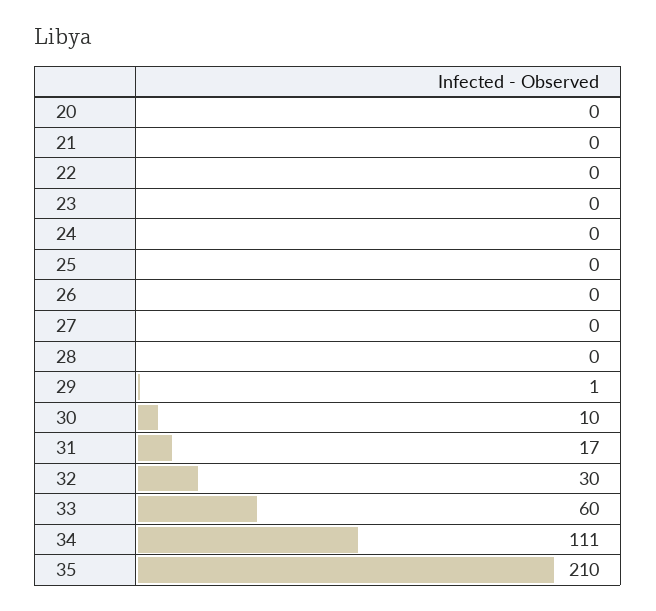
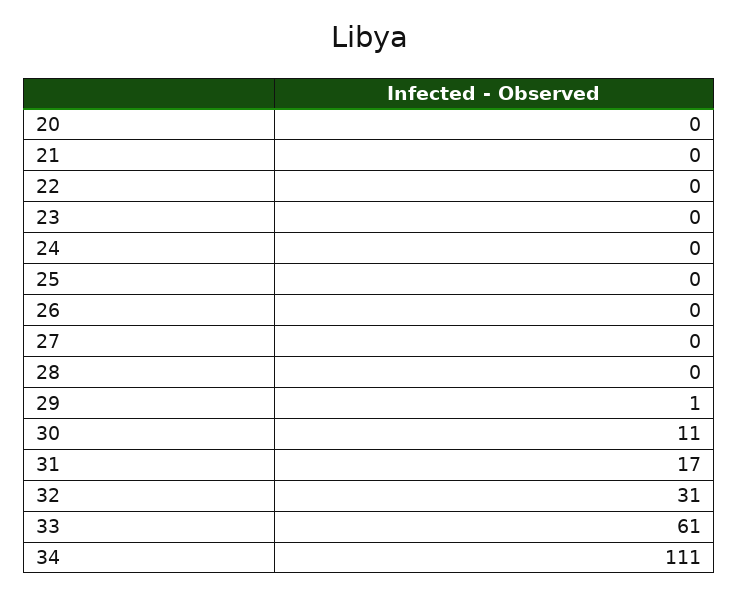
  {
    "20": 0,
    "21": 0,
    "22": 0,
    "23": 0,
    "24": 0,
    "25": 0,
    "26": 0,
    "27": 0,
    "28": 0,
    "29": 1,
-   "30": 10,
+   "30": 11,
    "31": 17,
-   "32": 30,
+   "32": 31,
-   "33": 60,
+   "33": 61,
-   "34": 111,
+   "34": 111
-   "35": 210
  }

